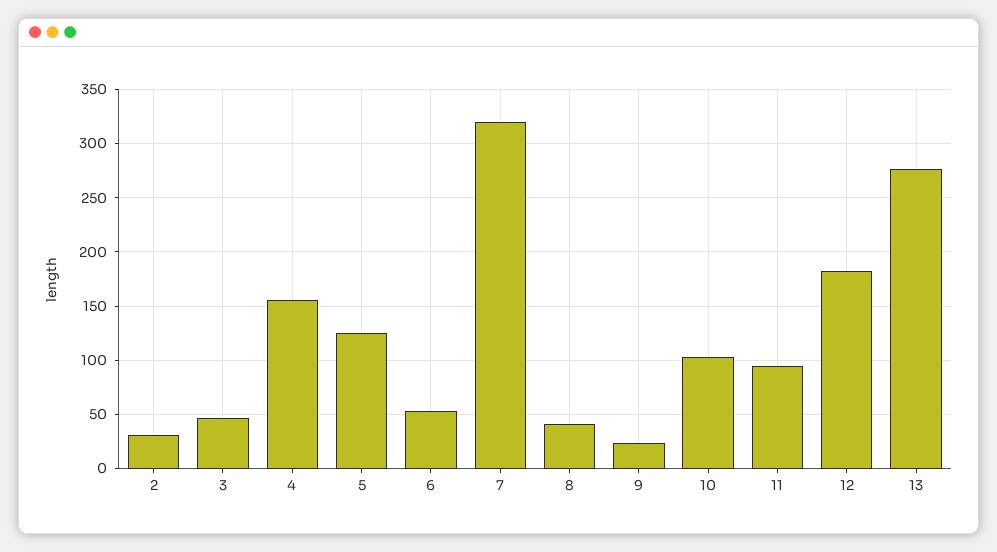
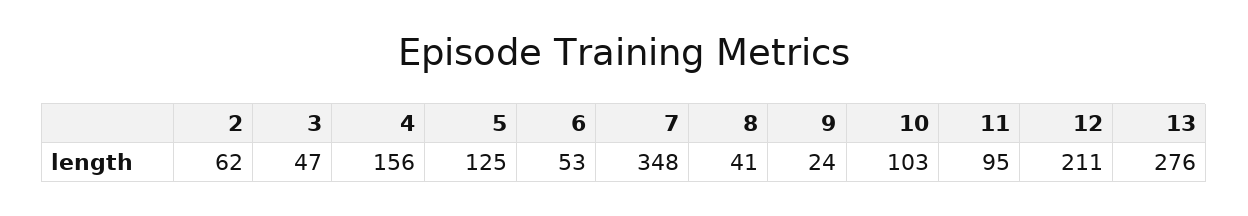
  {
-   "2": 30,
+   "2": 62,
    "3": 47,
    "4": 156,
    "5": 125,
    "6": 53,
-   "7": 320,
+   "7": 348,
    "8": 41,
    "9": 24,
    "10": 103,
    "11": 95,
-   "12": 180,
+   "12": 211,
    "13": 276
  }

